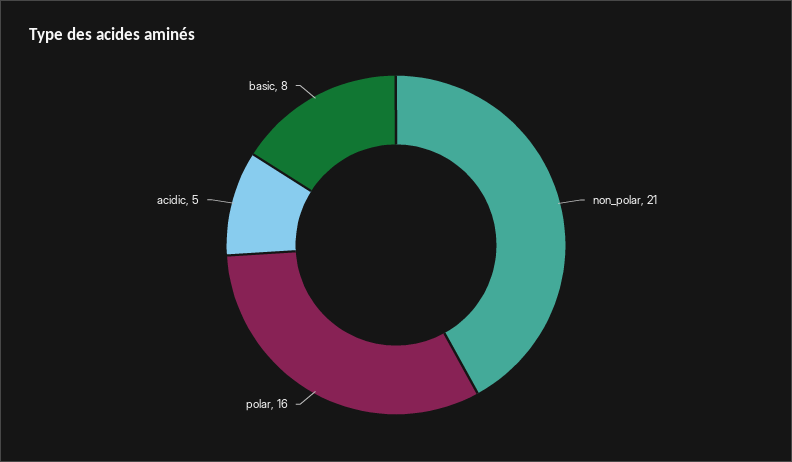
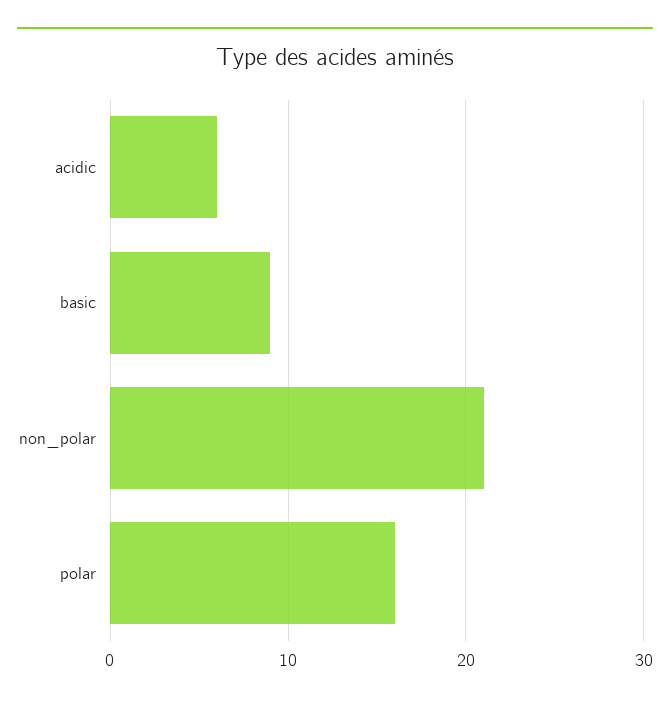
  {
    "non_polar": 21,
    "polar": 16,
-   "acidic": 5,
+   "acidic": 6,
-   "basic": 8
+   "basic": 9
  }

